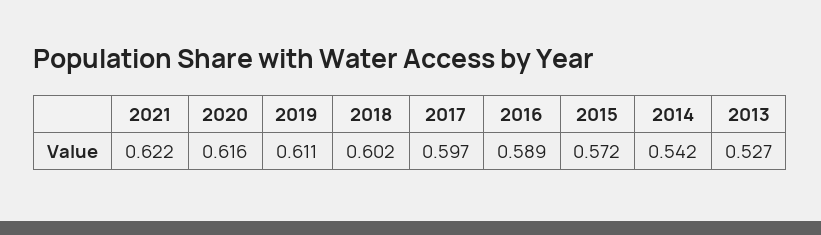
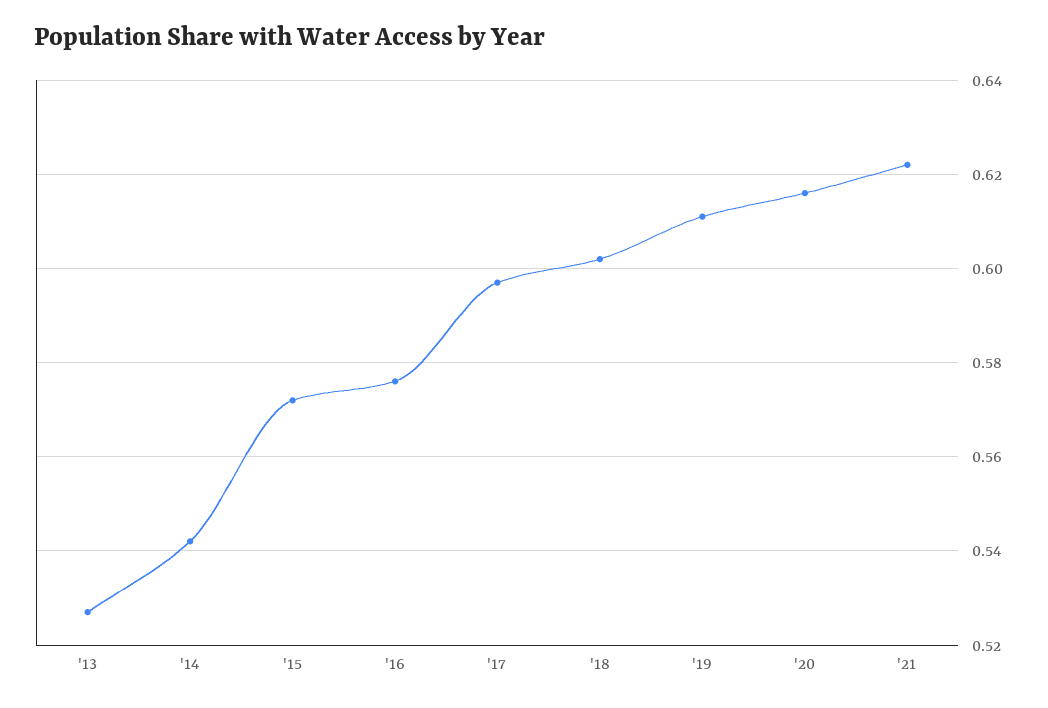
  {
    "2021": 0.622,
    "2020": 0.616,
    "2019": 0.611,
    "2018": 0.602,
    "2017": 0.597,
-   "2016": 0.589,
+   "2016": 0.575,
    "2015": 0.572,
    "2014": 0.542,
    "2013": 0.527
  }

